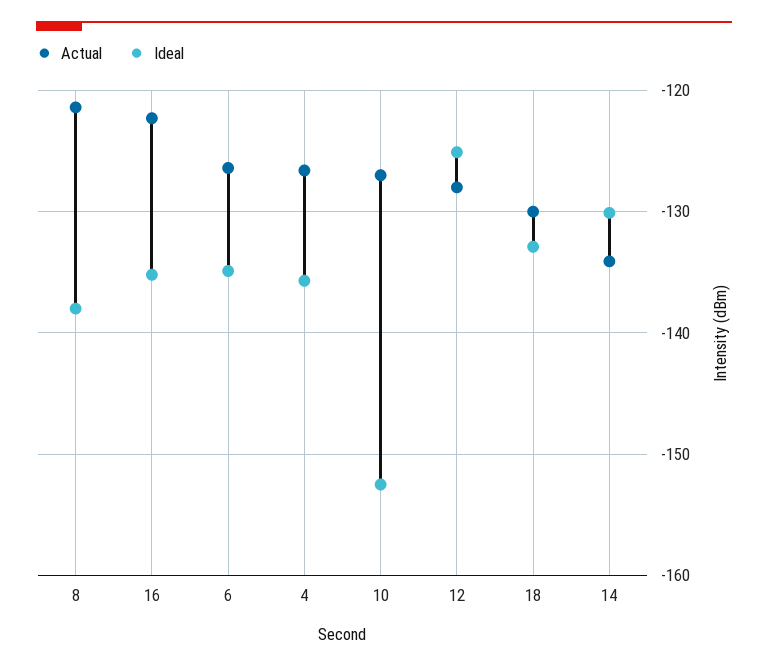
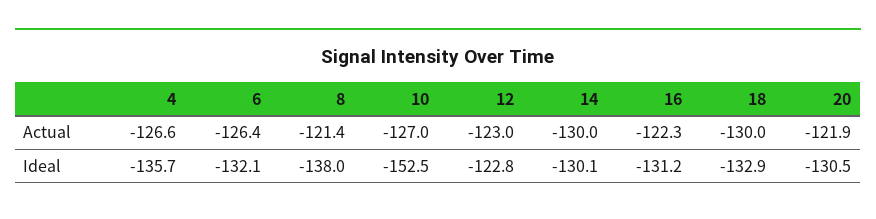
  {
    "Actual": {
      "8": -121.4,
      "16": -122.3,
      "6": -126.4,
      "4": -126.6,
      "10": -127,
-     "12": -128,
+     "12": -123,
      "18": -130,
-     "14": -134
+     "14": -130,
+     "20": -121.9
    },
    "Ideal": {
      "8": -138,
-     "16": -135,
+     "16": -131.2,
-     "6": -135,
+     "6": -132.1,
      "4": -135.7,
      "10": -152.5,
-     "12": -125,
+     "12": -122.8,
      "18": -132.9,
-     "14": -130.1
+     "14": -130.1,
+     "20": -130.5
    }
  }

